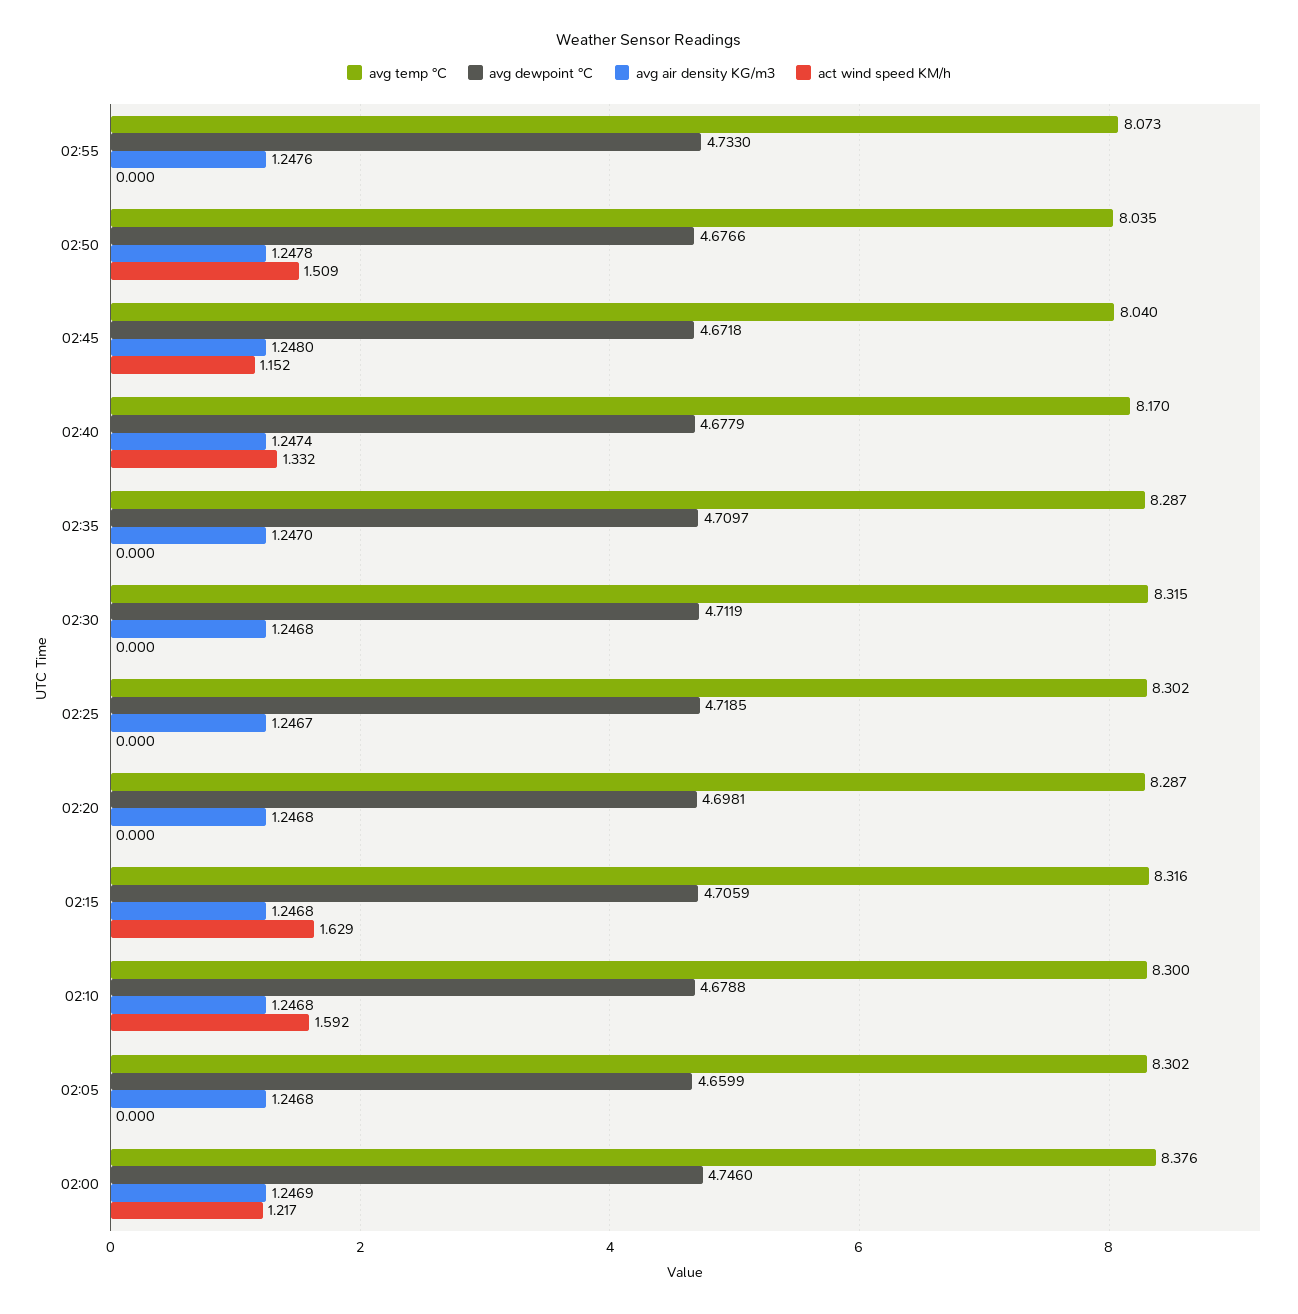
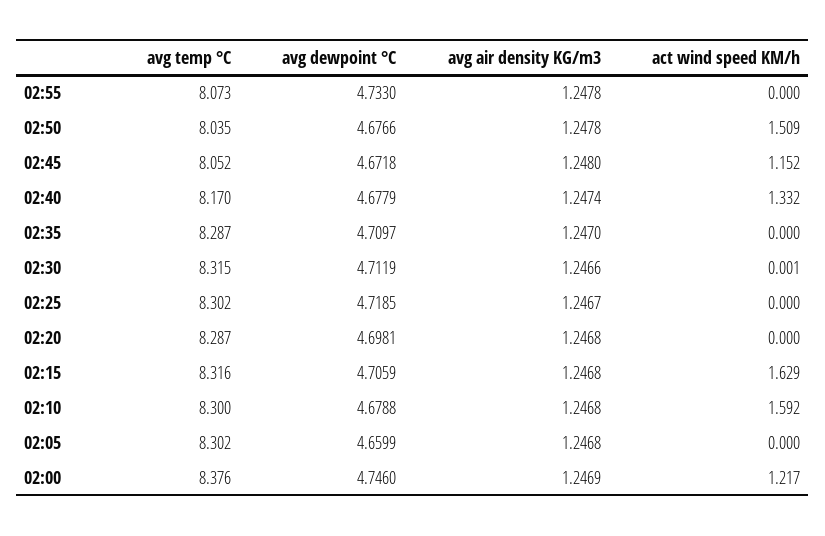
  {
    "avg temp °C": {
      "02:55": 8.073,
      "02:50": 8.035,
-     "02:45": 8.04,
+     "02:45": 8.052,
      "02:40": 8.17,
      "02:35": 8.287,
      "02:30": 8.315,
      "02:25": 8.302,
      "02:20": 8.287,
      "02:15": 8.316,
      "02:10": 8.3,
      "02:05": 8.302,
      "02:00": 8.376
    },
    "avg dewpoint °C": {
      "02:55": 4.733,
      "02:50": 4.6766,
      "02:45": 4.6718,
      "02:40": 4.6779,
      "02:35": 4.7097,
      "02:30": 4.7119,
      "02:25": 4.7185,
      "02:20": 4.6981,
      "02:15": 4.7059,
      "02:10": 4.6788,
      "02:05": 4.6599,
      "02:00": 4.746
    },
    "avg air density KG/m3": {
-     "02:55": 1.2476,
+     "02:55": 1.2478,
      "02:50": 1.2478,
      "02:45": 1.248,
      "02:40": 1.2474,
      "02:35": 1.247,
-     "02:30": 1.2468,
+     "02:30": 1.2466,
      "02:25": 1.2467,
      "02:20": 1.2468,
      "02:15": 1.2468,
      "02:10": 1.2468,
      "02:05": 1.2468,
      "02:00": 1.2469
    },
    "act wind speed KM/h": {
      "02:55": 0,
      "02:50": 1.509,
      "02:45": 1.152,
      "02:40": 1.332,
      "02:35": 0,
-     "02:30": 0,
+     "02:30": 0.001,
      "02:25": 0,
      "02:20": 0,
      "02:15": 1.629,
      "02:10": 1.592,
      "02:05": 0,
      "02:00": 1.217
    }
  }

